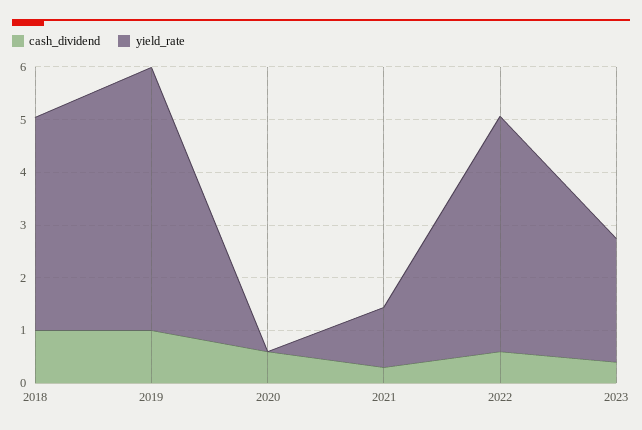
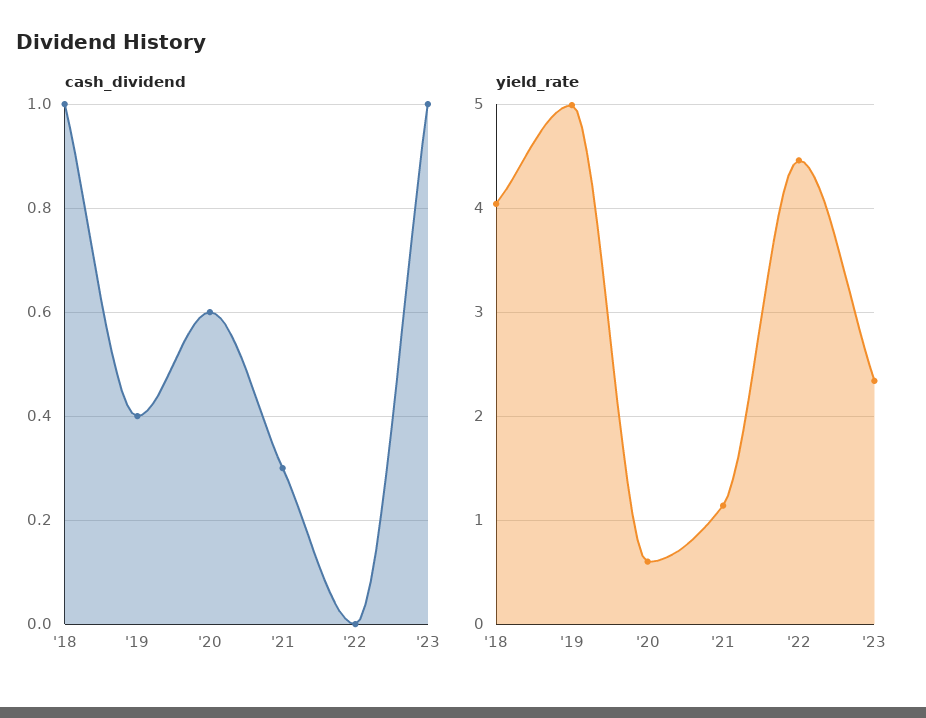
  {
    "cash_dividend": {
      "2018": 1,
-     "2019": 1,
+     "2019": 0.4,
      "2020": 0.6,
      "2021": 0.3,
-     "2022": 0.6,
+     "2022": 0,
-     "2023": 0.4
+     "2023": 1
    },
    "yield_rate": {
      "2018": 4,
      "2019": 5,
-     "2020": 0,
+     "2020": 0.6,
      "2021": 1.1,
      "2022": 4.5,
      "2023": 2.3
    }
  }

